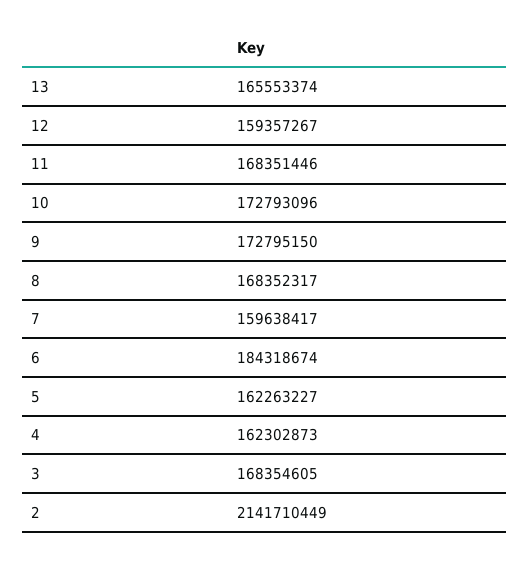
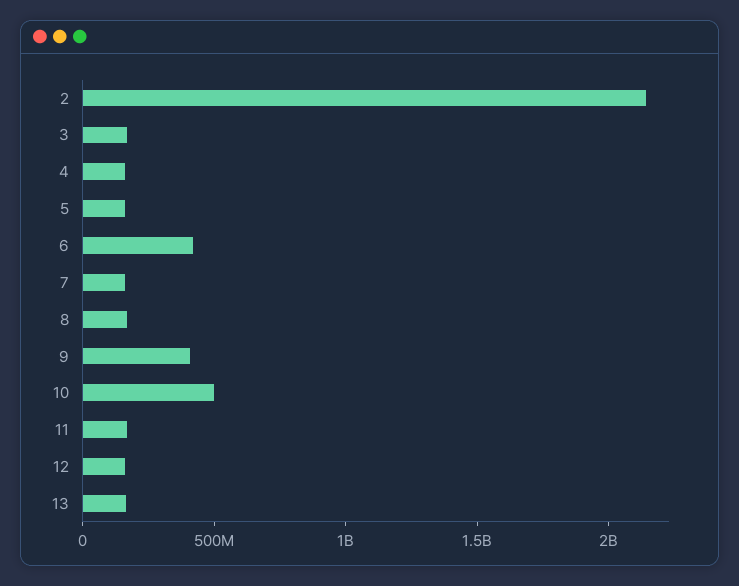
  {
    "13": 165553374,
    "12": 159357267,
    "11": 168351446,
-   "10": 172793096,
+   "10": 500000000,
-   "9": 172795150,
+   "9": 400000000,
    "8": 168352317,
    "7": 159638417,
-   "6": 184318674,
+   "6": 400000000,
    "5": 162263227,
    "4": 162302873,
    "3": 168354605,
    "2": 2141710449
  }

